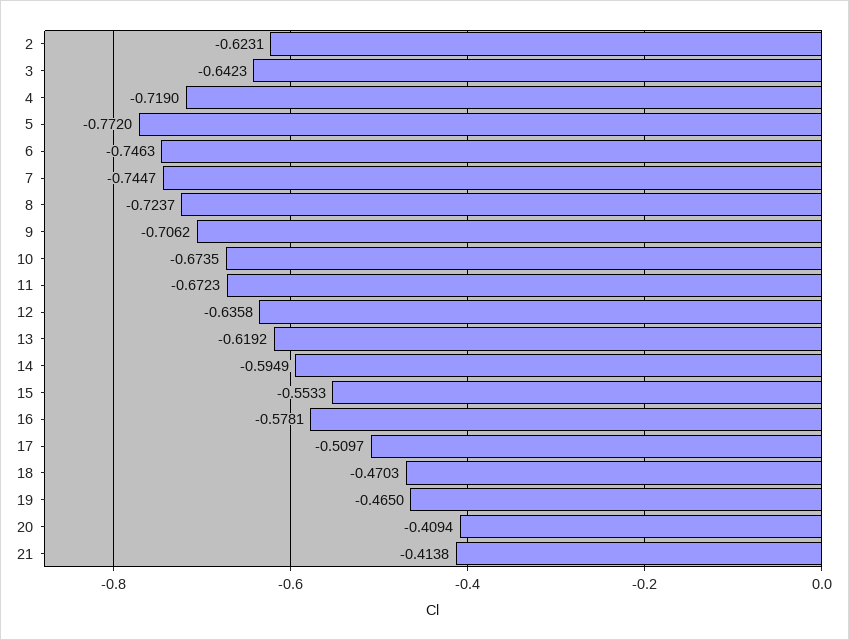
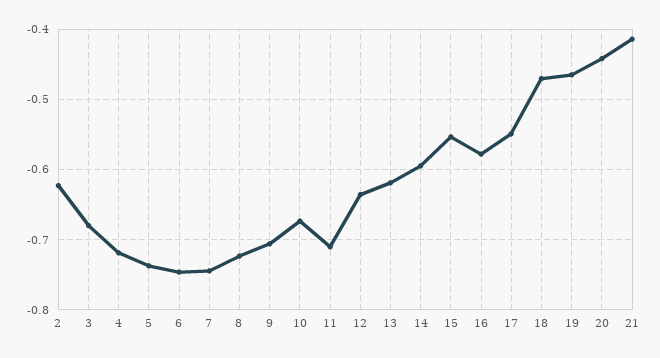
  {
    "2": -0.6231,
-   "3": -0.6423,
+   "3": -0.68,
    "4": -0.719,
-   "5": -0.772,
+   "5": -0.74,
    "6": -0.7463,
    "7": -0.7447,
    "8": -0.7237,
    "9": -0.7062,
    "10": -0.6735,
-   "11": -0.6723,
+   "11": -0.71,
    "12": -0.6358,
    "13": -0.6192,
    "14": -0.5949,
    "15": -0.5533,
    "16": -0.5781,
-   "17": -0.5097,
+   "17": -0.55,
    "18": -0.4703,
    "19": -0.465,
-   "20": -0.4094,
+   "20": -0.44,
    "21": -0.4138
  }

